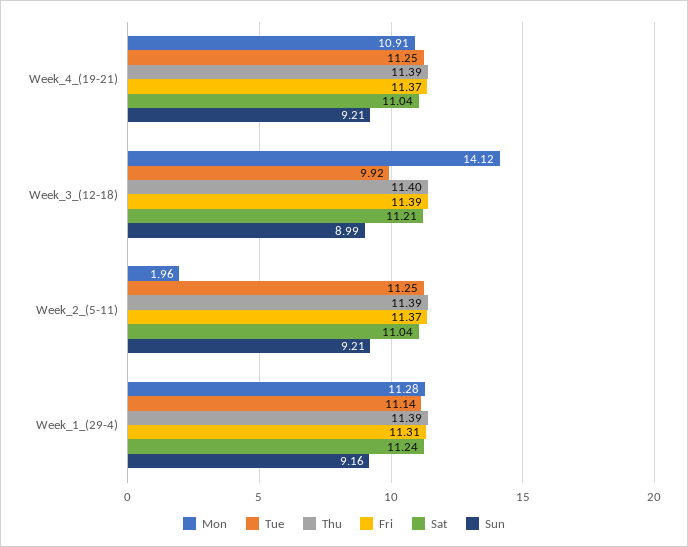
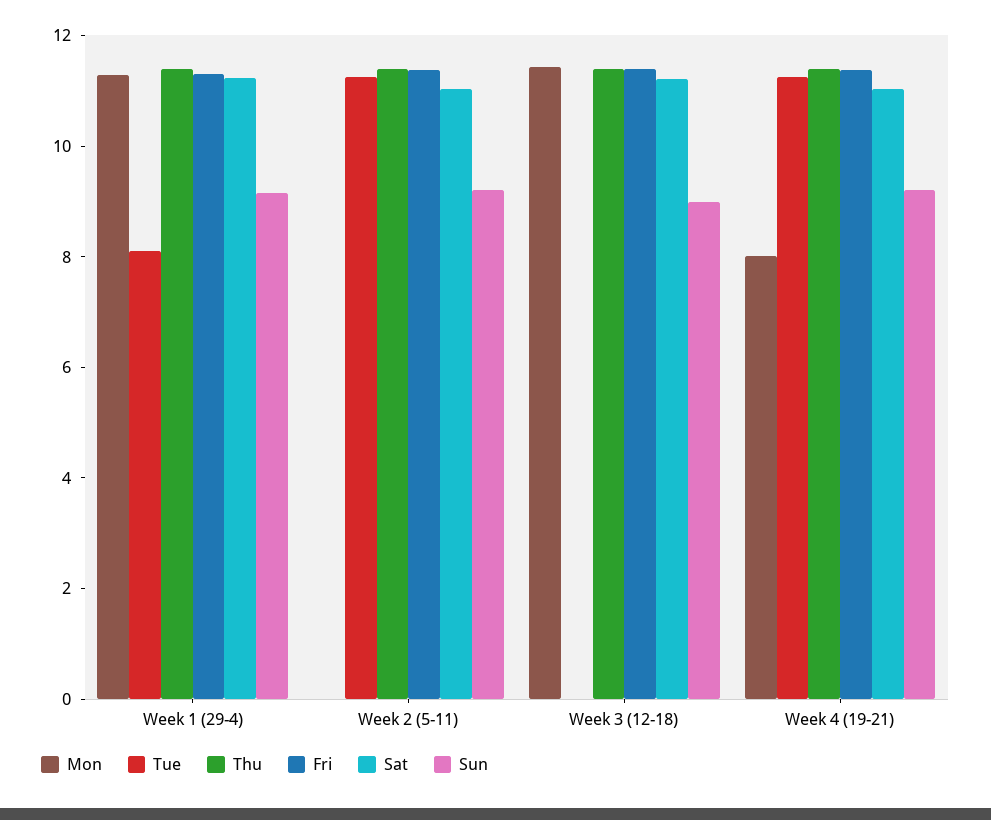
  {
    "Mon": {
-     "Week_4_(19-21)": 10.91,
+     "Week_4_(19-21)": 8,
-     "Week_3_(12-18)": 14.12,
+     "Week_3_(12-18)": 11.5,
-     "Week_2_(5-11)": 1.96,
+     "Week_2_(5-11)": 0,
      "Week_1_(29-4)": 11.28
    },
    "Tue": {
      "Week_4_(19-21)": 11.25,
-     "Week_3_(12-18)": 9.92,
+     "Week_3_(12-18)": 0,
      "Week_2_(5-11)": 11.25,
-     "Week_1_(29-4)": 11.14
+     "Week_1_(29-4)": 8
    },
    "Thu": {
      "Week_4_(19-21)": 11.39,
      "Week_3_(12-18)": 11.4,
      "Week_2_(5-11)": 11.39,
      "Week_1_(29-4)": 11.39
    },
    "Fri": {
      "Week_4_(19-21)": 11.37,
      "Week_3_(12-18)": 11.39,
      "Week_2_(5-11)": 11.37,
      "Week_1_(29-4)": 11.31
    },
    "Sat": {
      "Week_4_(19-21)": 11.04,
      "Week_3_(12-18)": 11.21,
      "Week_2_(5-11)": 11.04,
      "Week_1_(29-4)": 11.24
    },
    "Sun": {
      "Week_4_(19-21)": 9.21,
      "Week_3_(12-18)": 8.99,
      "Week_2_(5-11)": 9.21,
      "Week_1_(29-4)": 9.16
    }
  }

